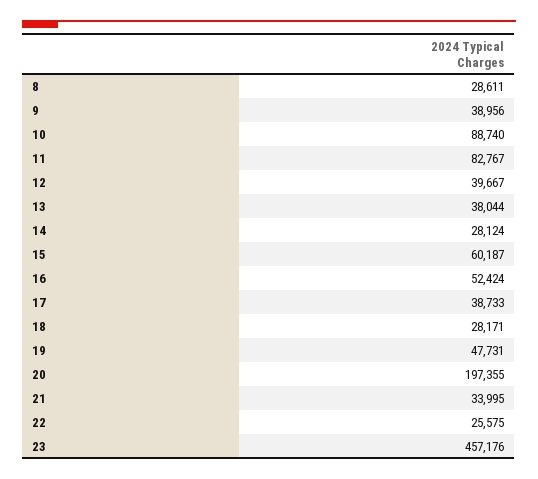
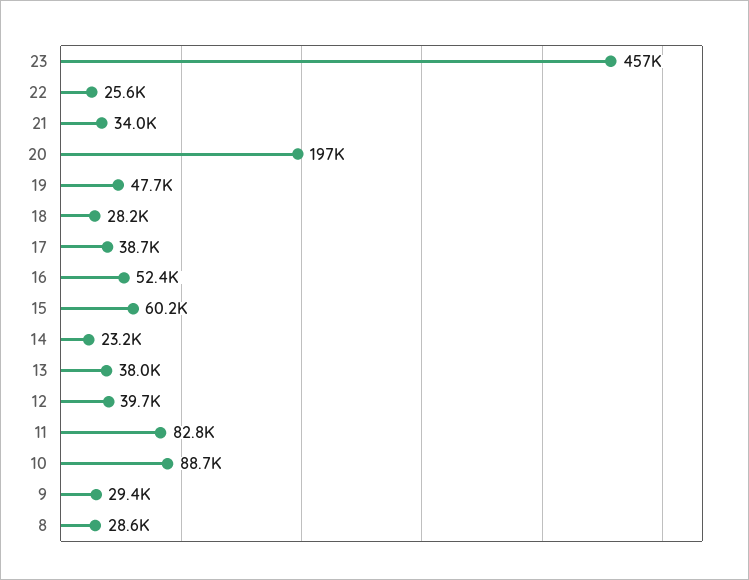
  {
    "8": 28611,
-   "9": 38956,
+   "9": 29400,
    "10": 88740,
    "11": 82767,
    "12": 39667,
    "13": 38044,
-   "14": 28124,
+   "14": 23200,
    "15": 60187,
    "16": 52424,
    "17": 38733,
    "18": 28171,
    "19": 47731,
    "20": 197355,
    "21": 33995,
    "22": 25575,
    "23": 457176
  }

